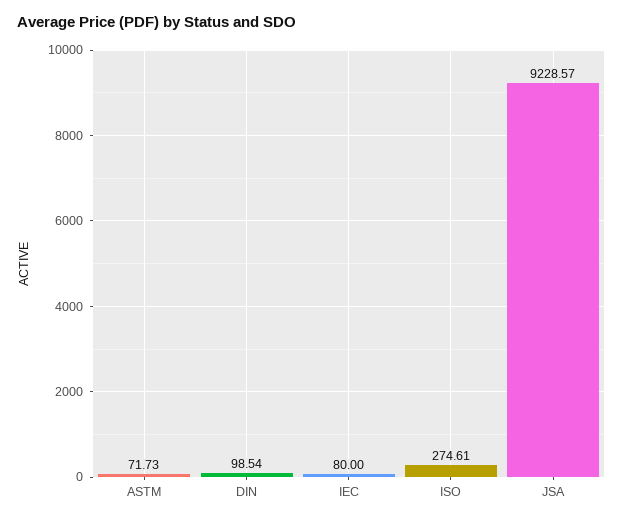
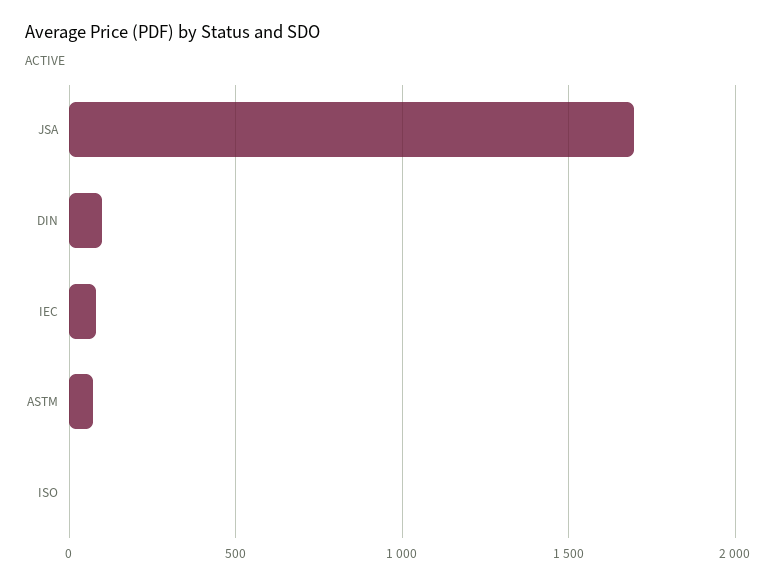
  {
    "ASTM": 71.73,
    "DIN": 98.54,
    "IEC": 80,
-   "ISO": 274.61,
+   "ISO": 0,
-   "JSA": 9228.57
+   "JSA": 1700
  }

